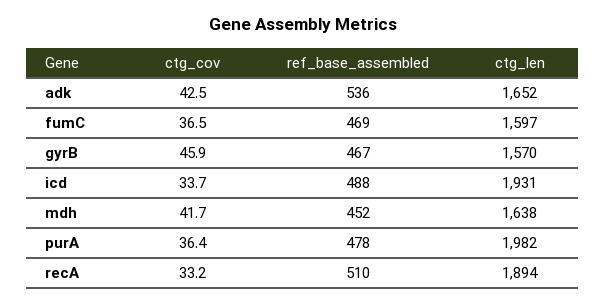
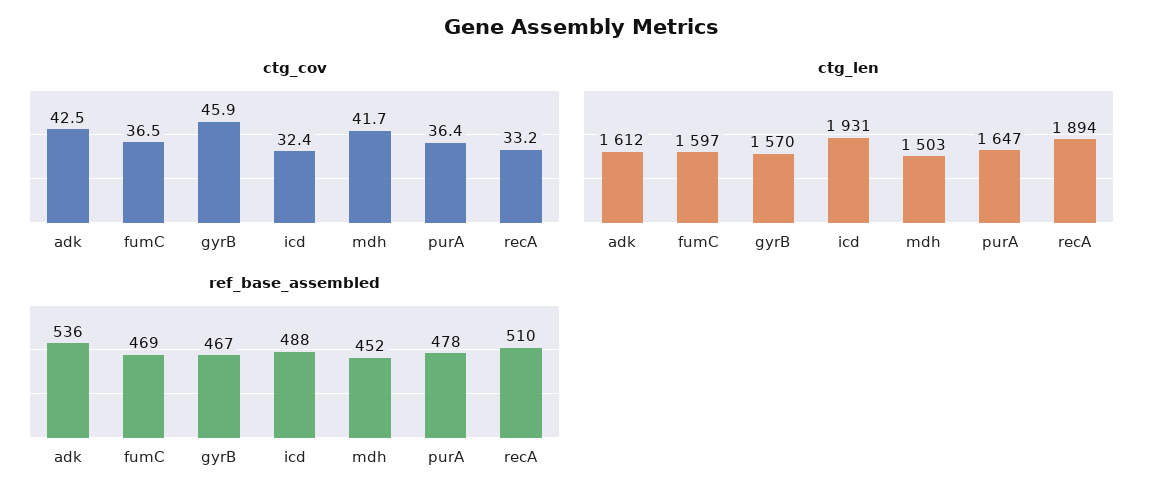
  {
    "ctg_cov": {
      "adk": 42.5,
      "fumC": 36.5,
      "gyrB": 45.9,
-     "icd": 33.7,
+     "icd": 32.4,
      "mdh": 41.7,
      "purA": 36.4,
      "recA": 33.2
    },
    "ref_base_assembled": {
      "adk": 536,
      "fumC": 469,
      "gyrB": 467,
      "icd": 488,
      "mdh": 452,
      "purA": 478,
      "recA": 510
    },
    "ctg_len": {
-     "adk": 1652,
+     "adk": 1612,
      "fumC": 1597,
      "gyrB": 1570,
      "icd": 1931,
-     "mdh": 1638,
+     "mdh": 1503,
-     "purA": 1982,
+     "purA": 1647,
      "recA": 1894
    }
  }

